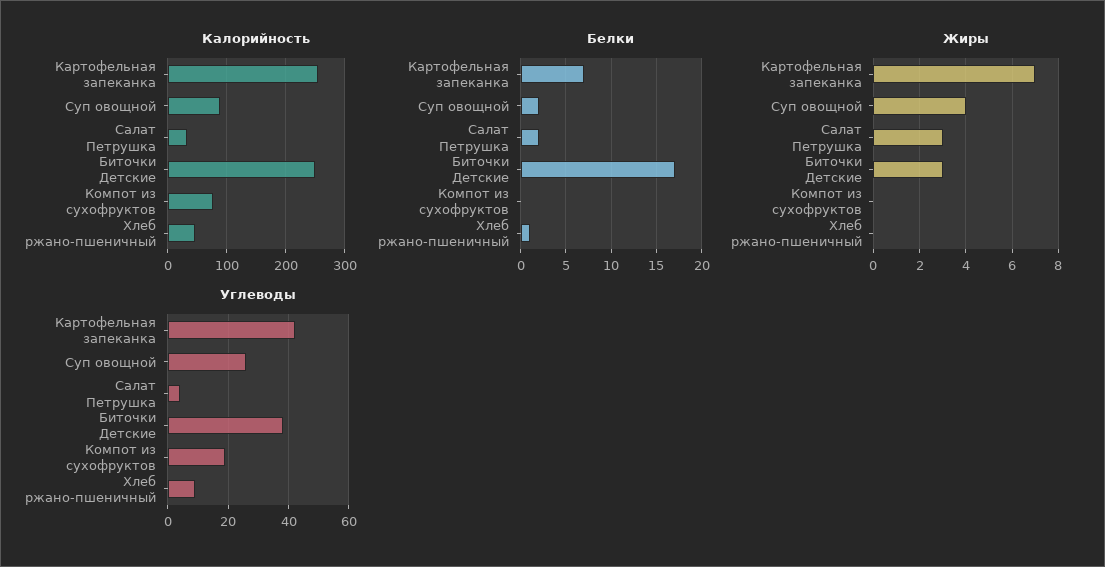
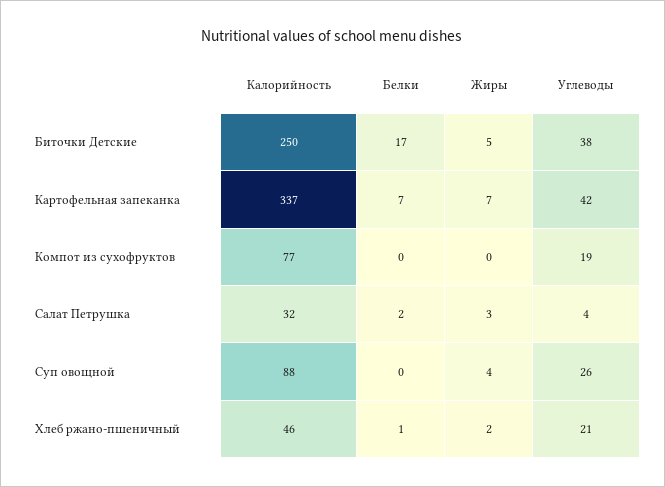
  {
    "Калорийность": {
-     "Картофельная запеканка": 260,
+     "Картофельная запеканка": 337,
      "Суп овощной": 88,
      "Салат Петрушка": 32,
      "Биточки Детские": 250,
      "Компот из сухофруктов": 77,
      "Хлеб ржано-пшеничный": 46
    },
    "Белки": {
      "Картофельная запеканка": 7,
-     "Суп овощной": 2,
+     "Суп овощной": 0,
      "Салат Петрушка": 2,
      "Биточки Детские": 17,
      "Компот из сухофруктов": 0,
      "Хлеб ржано-пшеничный": 1
    },
    "Жиры": {
      "Картофельная запеканка": 7,
      "Суп овощной": 4,
      "Салат Петрушка": 3,
-     "Биточки Детские": 3,
+     "Биточки Детские": 5,
      "Компот из сухофруктов": 0,
-     "Хлеб ржано-пшеничный": 0
+     "Хлеб ржано-пшеничный": 2
    },
    "Углеводы": {
      "Картофельная запеканка": 42,
      "Суп овощной": 26,
      "Салат Петрушка": 4,
      "Биточки Детские": 38,
      "Компот из сухофруктов": 19,
-     "Хлеб ржано-пшеничный": 10
+     "Хлеб ржано-пшеничный": 21
    }
  }

